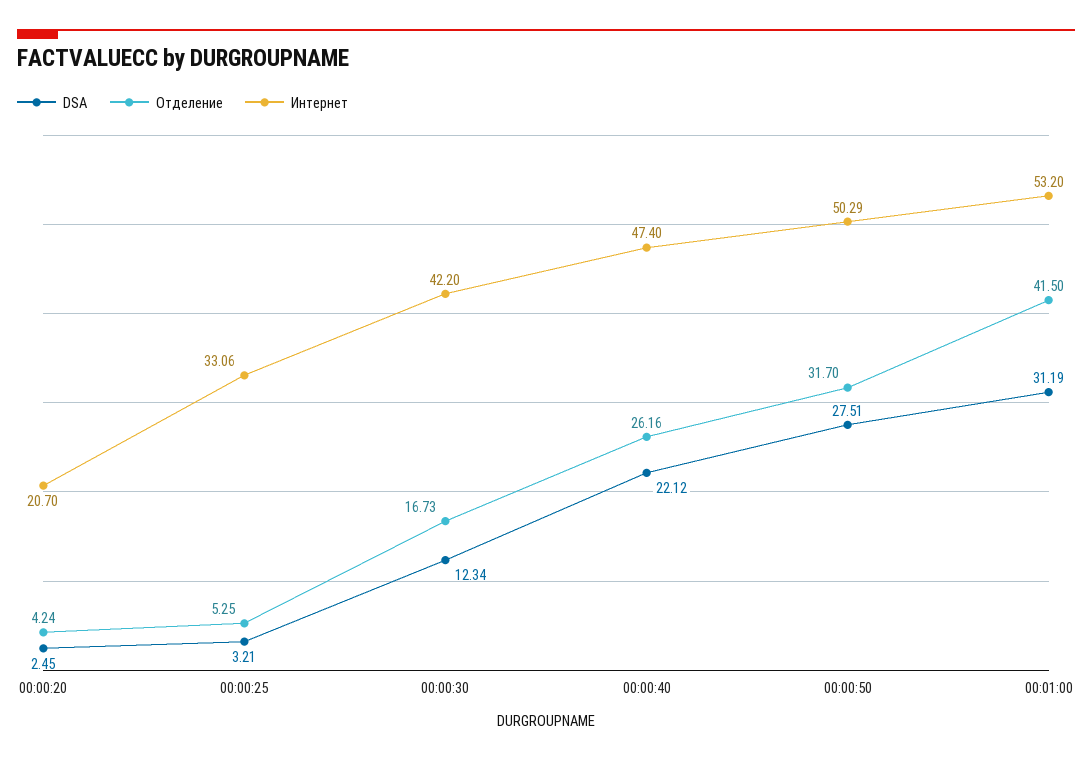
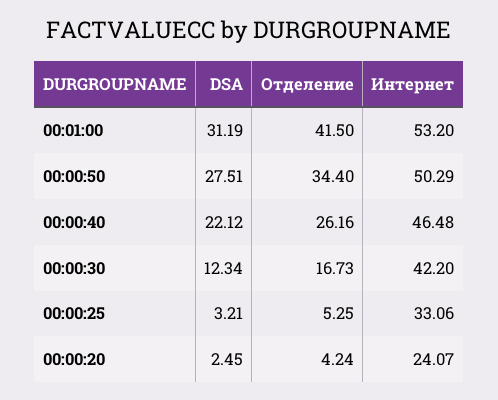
  {
    "DSA": {
      "00:00:20": 2.45,
      "00:00:25": 3.21,
      "00:00:30": 12.34,
      "00:00:40": 22.12,
      "00:00:50": 27.51,
      "00:01:00": 31.19
    },
    "Отделение": {
      "00:00:20": 4.24,
      "00:00:25": 5.25,
      "00:00:30": 16.73,
      "00:00:40": 26.16,
-     "00:00:50": 31.7,
+     "00:00:50": 34.4,
      "00:01:00": 41.5
    },
    "Интернет": {
-     "00:00:20": 20.7,
+     "00:00:20": 24.07,
      "00:00:25": 33.06,
      "00:00:30": 42.2,
-     "00:00:40": 47.4,
+     "00:00:40": 46.48,
      "00:00:50": 50.29,
      "00:01:00": 53.2
    }
  }

